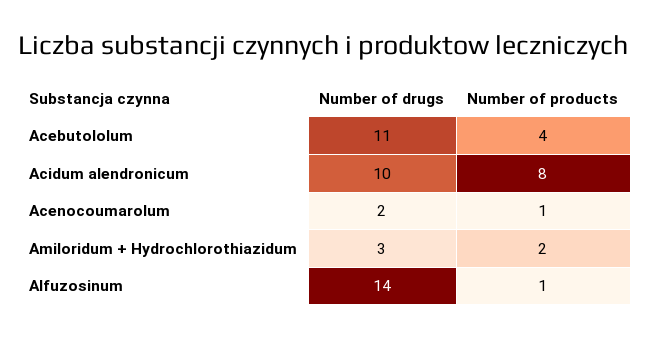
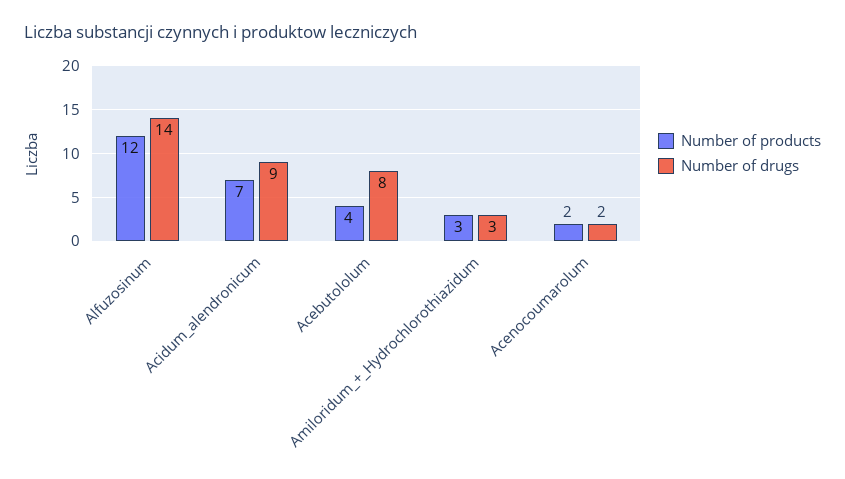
  {
    "Number of drugs": {
-     "Acebutololum": 11,
+     "Acebutololum": 8,
-     "Acidum alendronicum": 10,
+     "Acidum alendronicum": 9,
      "Acenocoumarolum": 2,
      "Amiloridum + Hydrochlorothiazidum": 3,
      "Alfuzosinum": 14
    },
    "Number of products": {
      "Acebutololum": 4,
-     "Acidum alendronicum": 8,
+     "Acidum alendronicum": 7,
-     "Acenocoumarolum": 1,
+     "Acenocoumarolum": 2,
-     "Amiloridum + Hydrochlorothiazidum": 2,
+     "Amiloridum + Hydrochlorothiazidum": 3,
-     "Alfuzosinum": 1
+     "Alfuzosinum": 12
    }
  }

